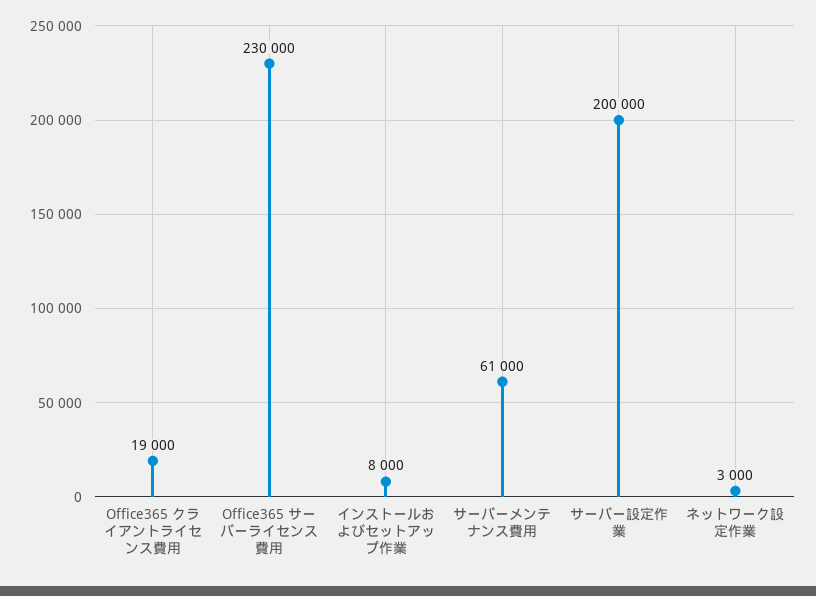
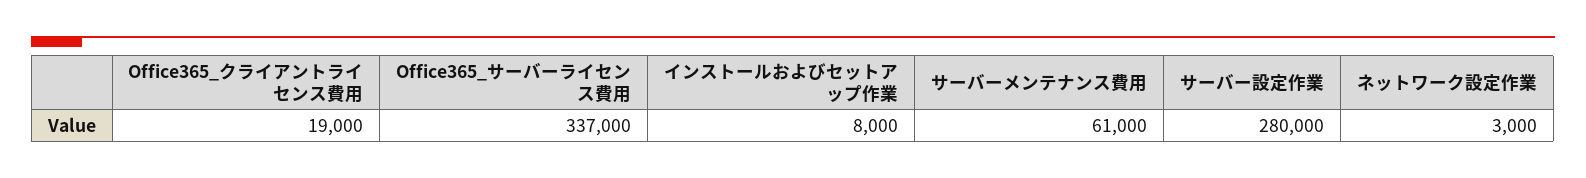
  {
    "Office365 クライアントライセンス費用": 19000,
-   "Office365 サーバーライセンス費用": 230000,
+   "Office365 サーバーライセンス費用": 337000,
    "インストールおよびセットアップ作業": 8000,
    "サーバーメンテナンス費用": 61000,
-   "サーバー設定作業": 200000,
+   "サーバー設定作業": 280000,
    "ネットワーク設定作業": 3000
  }

